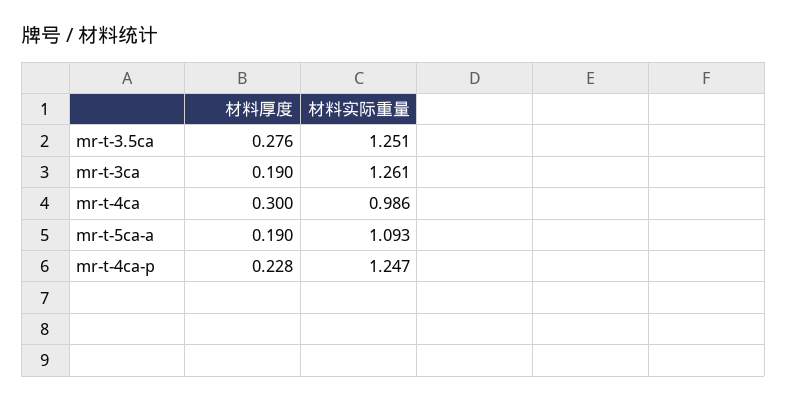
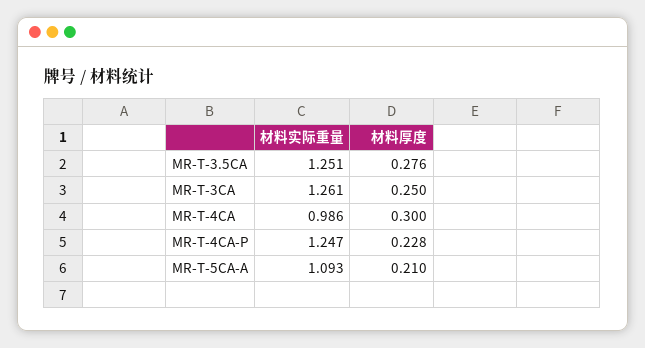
  {
    "材料厚度": {
      "mr-t-3.5ca": 0.276,
-     "mr-t-3ca": 0.19,
+     "mr-t-3ca": 0.25,
      "mr-t-4ca": 0.3,
-     "mr-t-5ca-a": 0.19,
+     "mr-t-5ca-a": 0.21,
      "mr-t-4ca-p": 0.228
    },
    "材料实际重量": {
      "mr-t-3.5ca": 1.251,
      "mr-t-3ca": 1.261,
      "mr-t-4ca": 0.986,
      "mr-t-5ca-a": 1.093,
      "mr-t-4ca-p": 1.247
    }
  }

